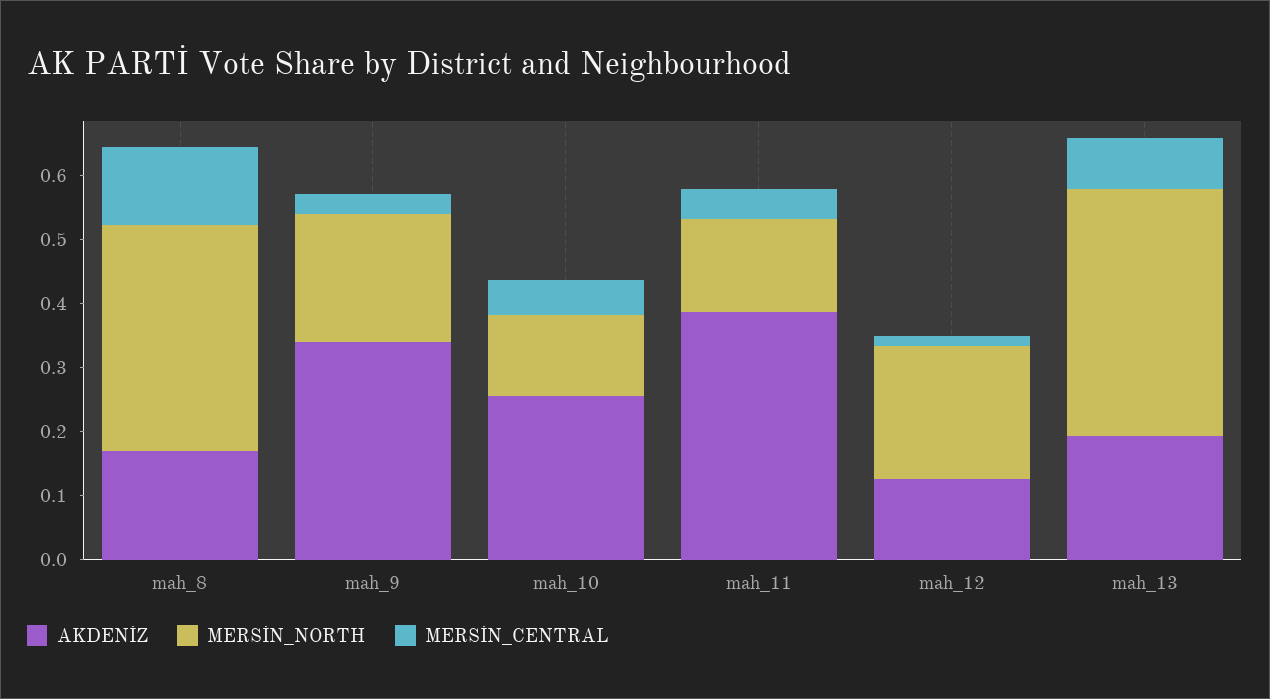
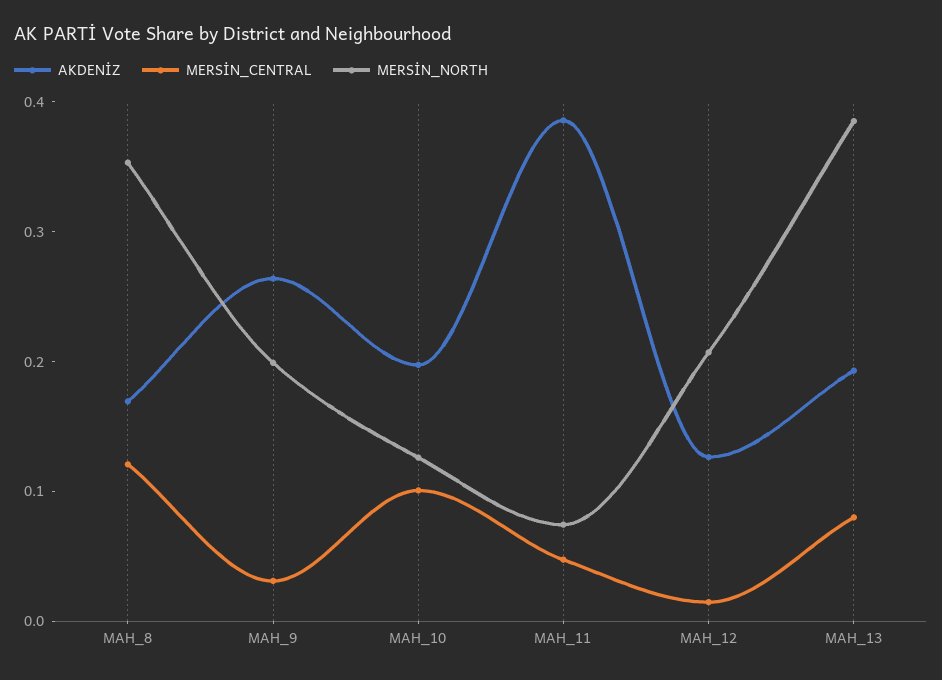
  {
    "AKDENİZ": {
      "mah_8": 0.16,
-     "mah_9": 0.34,
+     "mah_9": 0.26,
-     "mah_10": 0.26,
+     "mah_10": 0.2,
      "mah_11": 0.38,
      "mah_12": 0.12,
      "mah_13": 0.2
    },
    "MERSİN_NORTH": {
      "mah_8": 0.36,
      "mah_9": 0.2,
      "mah_10": 0.12,
-     "mah_11": 0.14,
+     "mah_11": 0.08,
      "mah_12": 0.2,
      "mah_13": 0.38
    },
    "MERSİN_CENTRAL": {
      "mah_8": 0.12,
      "mah_9": 0.04,
-     "mah_10": 0.06,
+     "mah_10": 0.1,
      "mah_11": 0.04,
      "mah_12": 0.02,
      "mah_13": 0.08
    }
  }

